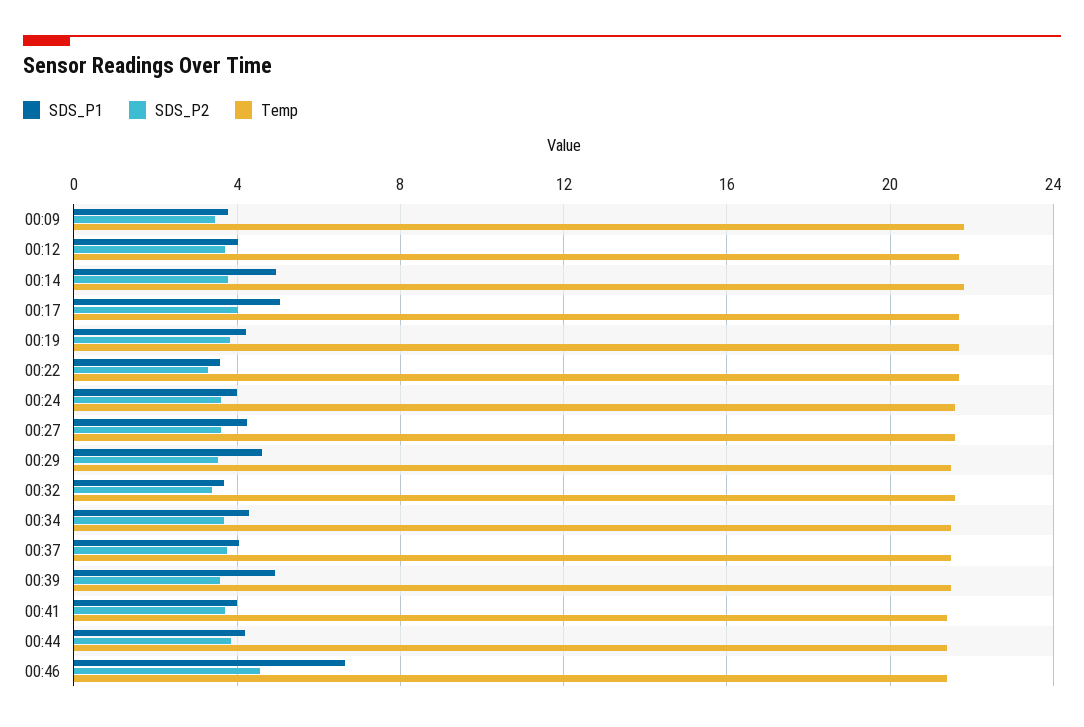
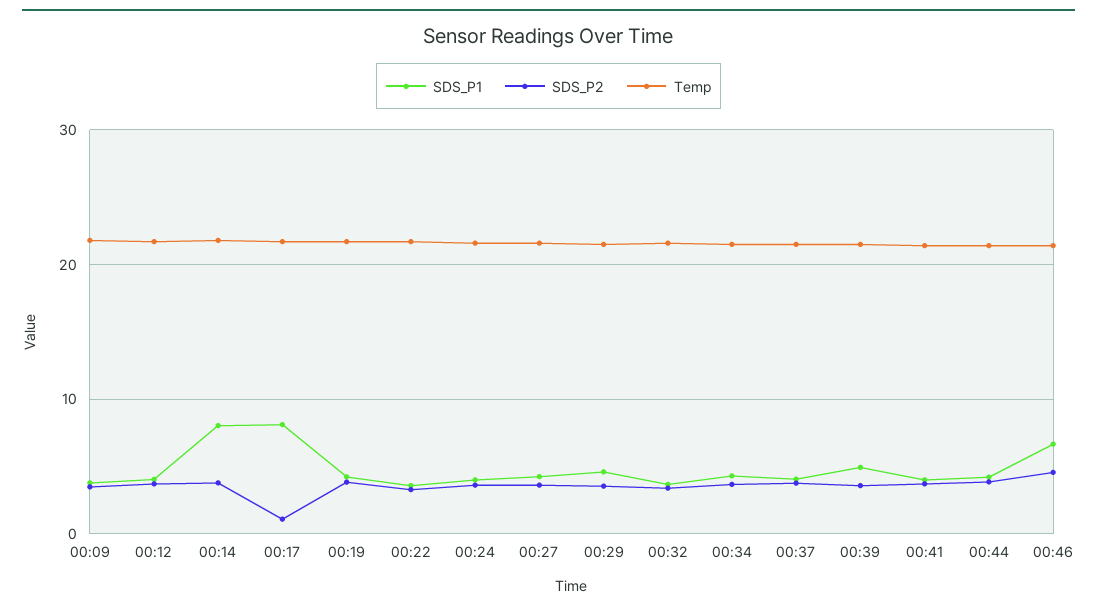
  {
    "SDS_P1": {
      "00:09": 4,
      "00:12": 4,
-     "00:14": 5,
+     "00:14": 8,
-     "00:17": 5,
+     "00:17": 8,
      "00:19": 4,
      "00:22": 3.5,
      "00:24": 4,
      "00:27": 4.5,
      "00:29": 4.5,
      "00:32": 3.5,
      "00:34": 4.5,
      "00:37": 4,
      "00:39": 5,
      "00:41": 4,
      "00:44": 4,
      "00:46": 6.5
    },
    "SDS_P2": {
      "00:09": 3.5,
      "00:12": 3.5,
      "00:14": 4,
-     "00:17": 4,
+     "00:17": 1,
      "00:19": 4,
      "00:22": 3.5,
      "00:24": 3.5,
      "00:27": 3.5,
      "00:29": 3.5,
      "00:32": 3.5,
      "00:34": 3.5,
      "00:37": 4,
      "00:39": 3.5,
      "00:41": 3.5,
      "00:44": 4,
      "00:46": 4.5
    },
    "Temp": {
      "00:09": 22,
      "00:12": 21.5,
      "00:14": 22,
      "00:17": 21.5,
      "00:19": 21.5,
      "00:22": 21.5,
      "00:24": 21.5,
      "00:27": 21.5,
      "00:29": 21.5,
      "00:32": 21.5,
      "00:34": 21.5,
      "00:37": 21.5,
      "00:39": 21.5,
      "00:41": 21.5,
      "00:44": 21.5,
      "00:46": 21.5
    }
  }

